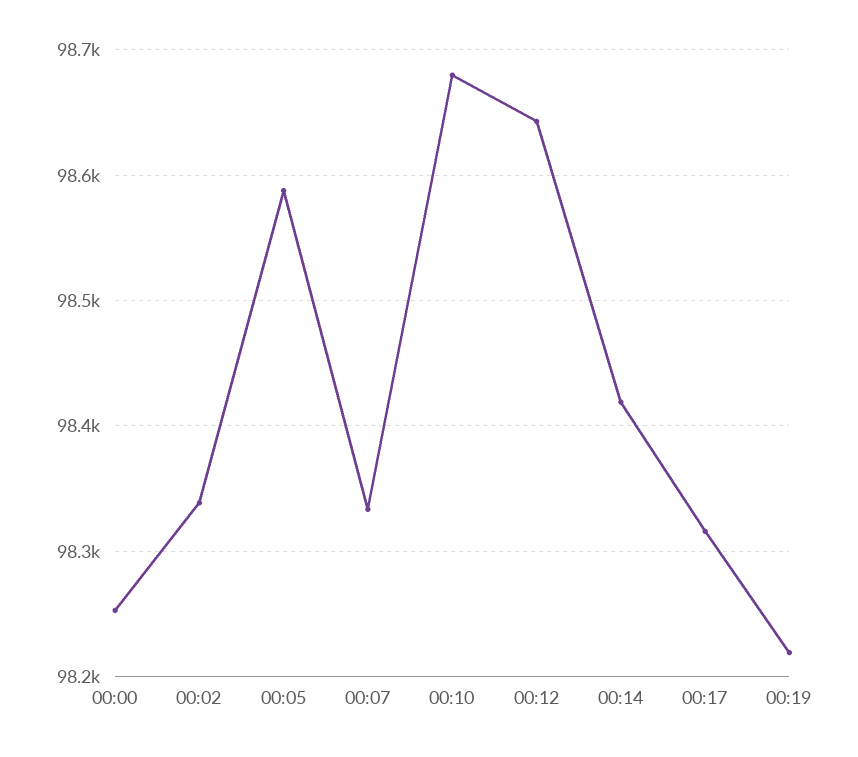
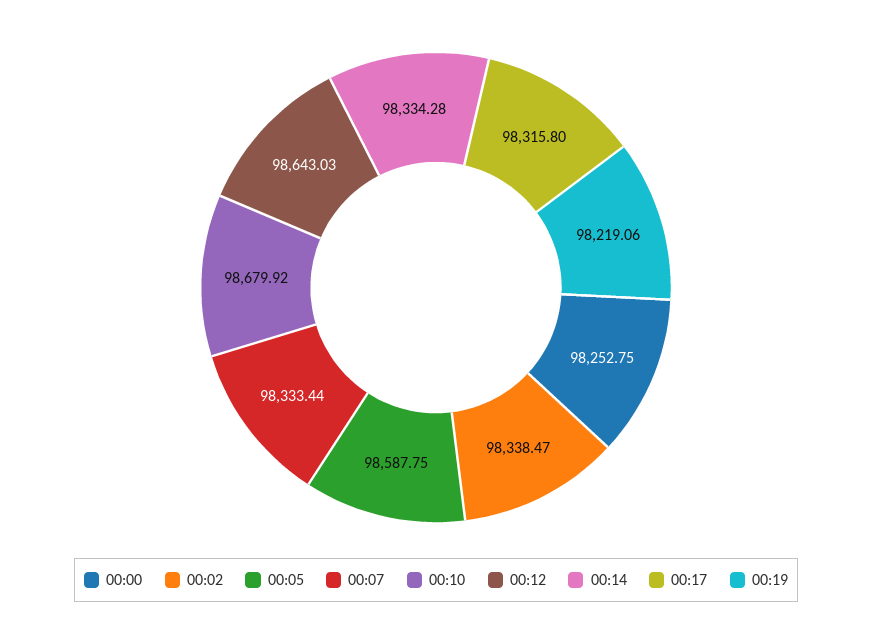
  {
    "00:00": 98252.75,
    "00:02": 98338.47,
    "00:05": 98587.75,
    "00:07": 98333.44,
    "00:10": 98679.92,
    "00:12": 98643.03,
-   "00:14": 98420,
+   "00:14": 98334.28,
    "00:17": 98315.8,
    "00:19": 98219.06
  }

